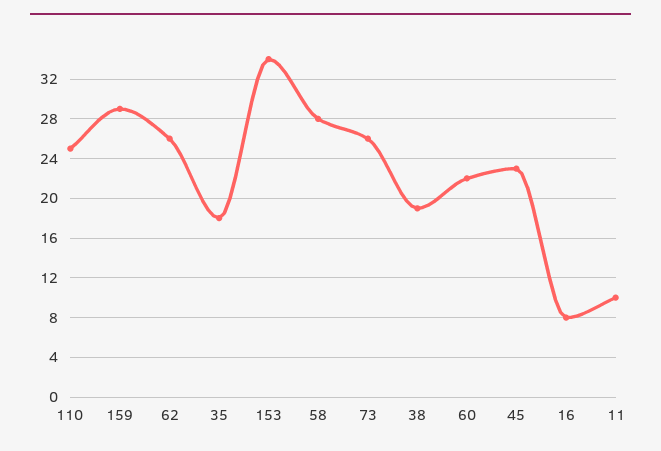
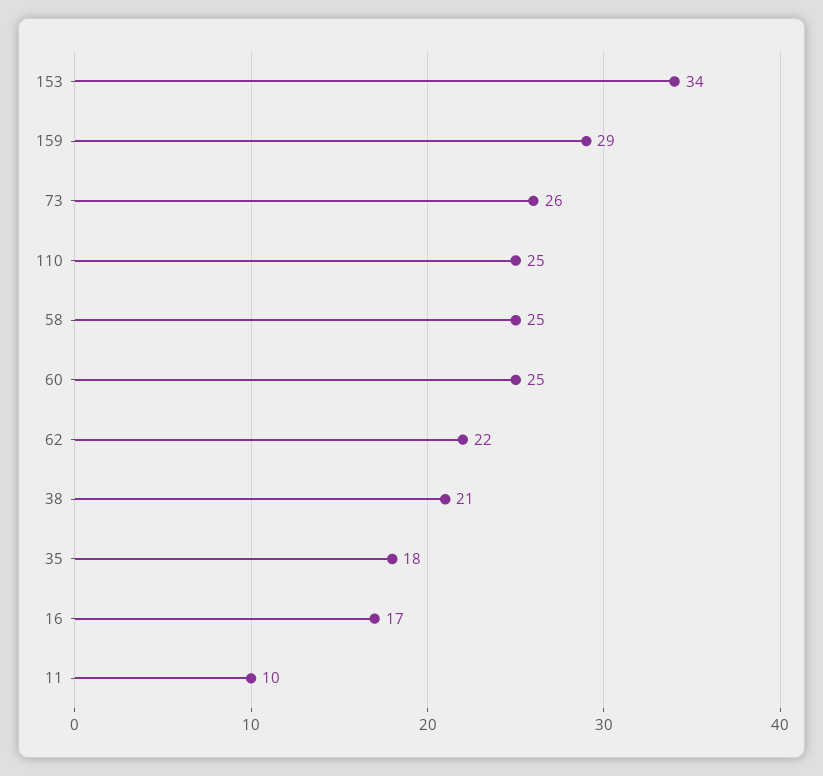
  {
    "110": 25,
    "159": 29,
-   "62": 26,
+   "62": 22,
    "35": 18,
    "153": 34,
-   "58": 28,
+   "58": 25,
    "73": 26,
-   "38": 19,
+   "38": 21,
-   "60": 22,
+   "60": 25,
-   "45": 23,
-   "16": 8,
+   "16": 17,
    "11": 10
  }

